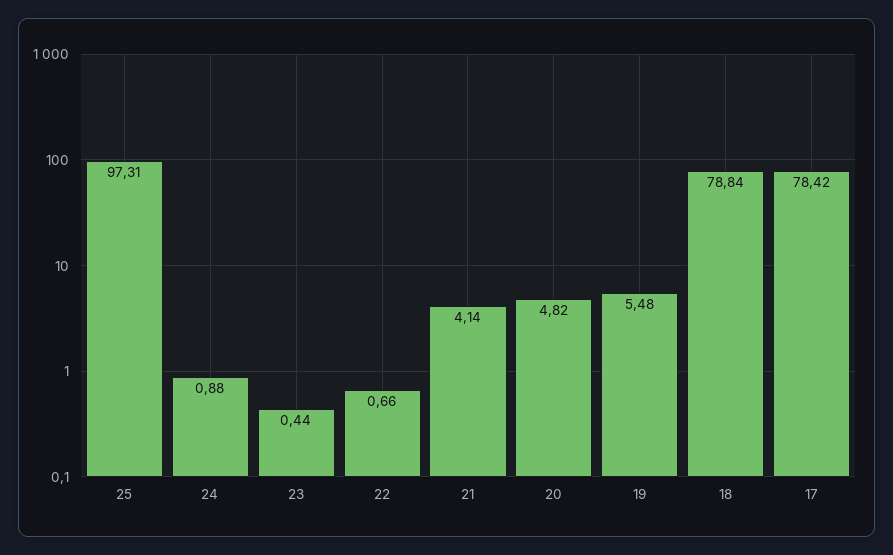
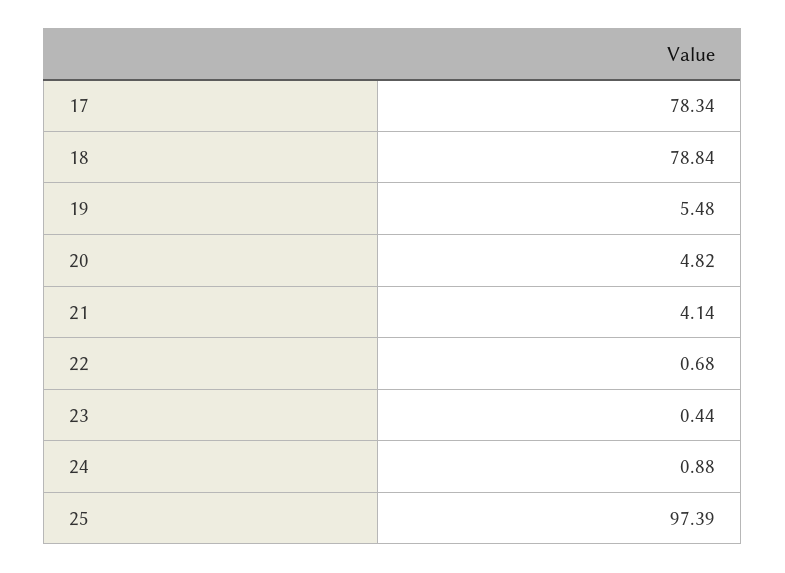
  {
-   "25": 97.31,
+   "25": 97.39,
    "24": 0.88,
    "23": 0.44,
-   "22": 0.66,
+   "22": 0.68,
    "21": 4.14,
    "20": 4.82,
    "19": 5.48,
    "18": 78.84,
-   "17": 78.42
+   "17": 78.34
  }

